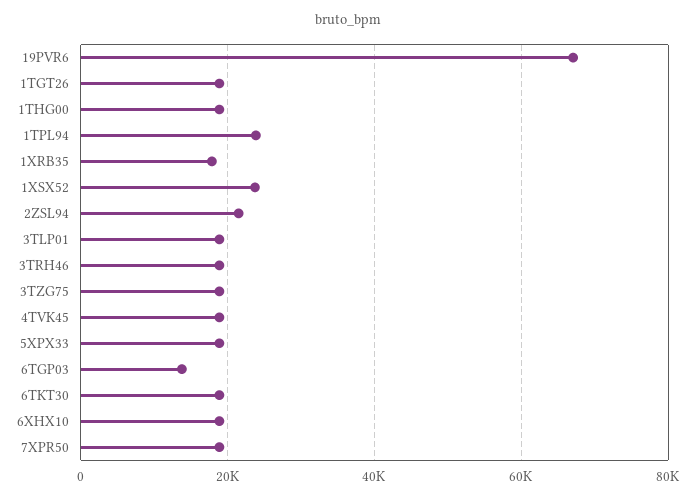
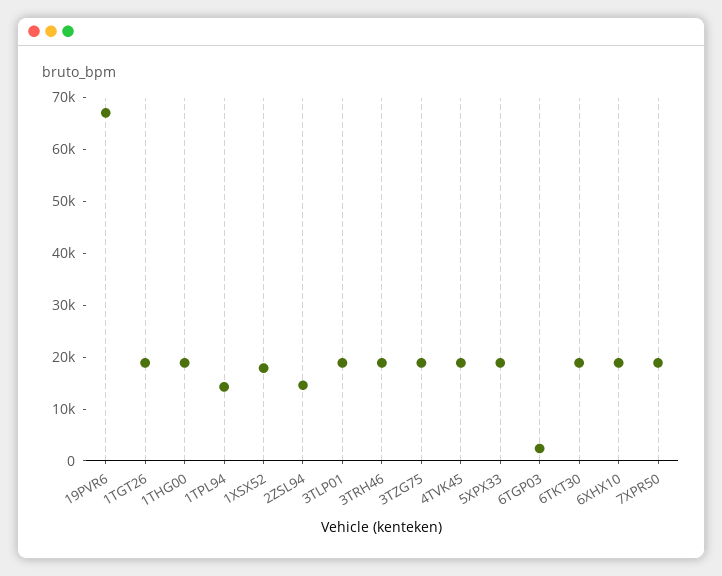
  {
    "19PVR6": 68000,
    "1TGT26": 18000,
    "1THG00": 18000,
-   "1TPL94": 24000,
+   "1TPL94": 14000,
-   "1XRB35": 18000,
-   "1XSX52": 24000,
+   "1XSX52": 18000,
-   "2ZSL94": 22000,
+   "2ZSL94": 14000,
    "3TLP01": 18000,
    "3TRH46": 18000,
    "3TZG75": 18000,
    "4TVK45": 18000,
    "5XPX33": 18000,
-   "6TGP03": 14000,
+   "6TGP03": 2000,
    "6TKT30": 18000,
    "6XHX10": 18000,
    "7XPR50": 18000
  }

